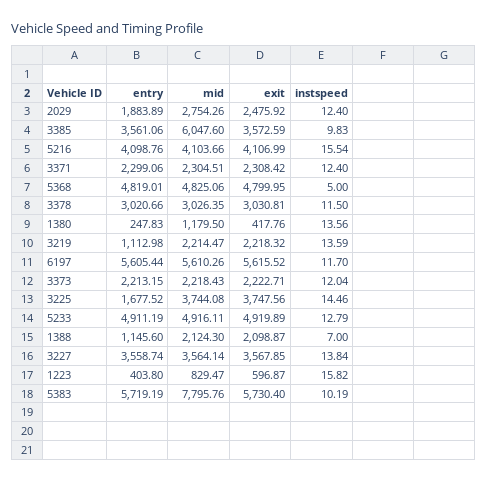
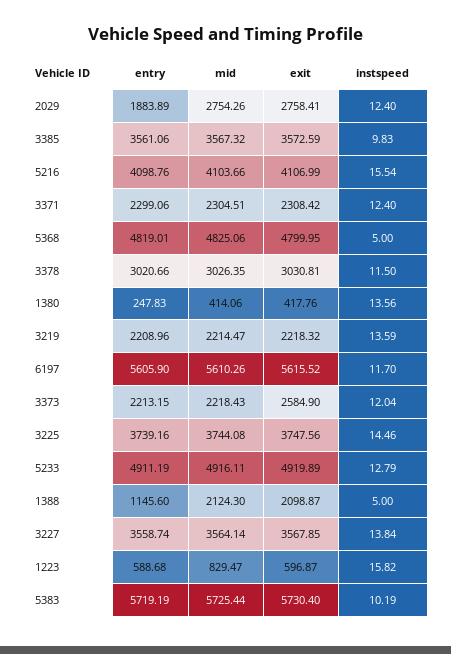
  {
    "entry": {
      "2029": 1883.89,
      "3385": 3561.06,
      "5216": 4098.76,
      "3371": 2299.06,
      "5368": 4819.01,
      "3378": 3020.66,
      "1380": 247.83,
-     "3219": 1112.98,
+     "3219": 2208.96,
-     "6197": 5605.44,
+     "6197": 5605.9,
      "3373": 2213.15,
-     "3225": 1677.52,
+     "3225": 3739.16,
      "5233": 4911.19,
      "1388": 1145.6,
      "3227": 3558.74,
-     "1223": 403.8,
+     "1223": 588.68,
      "5383": 5719.19
    },
    "mid": {
      "2029": 2754.26,
-     "3385": 6047.6,
+     "3385": 3567.32,
      "5216": 4103.66,
      "3371": 2304.51,
      "5368": 4825.06,
      "3378": 3026.35,
-     "1380": 1179.5,
+     "1380": 414.06,
      "3219": 2214.47,
      "6197": 5610.26,
      "3373": 2218.43,
      "3225": 3744.08,
      "5233": 4916.11,
      "1388": 2124.3,
      "3227": 3564.14,
      "1223": 829.47,
-     "5383": 7795.76
+     "5383": 5725.44
    },
    "exit": {
-     "2029": 2475.92,
+     "2029": 2758.41,
      "3385": 3572.59,
      "5216": 4106.99,
      "3371": 2308.42,
      "5368": 4799.95,
      "3378": 3030.81,
      "1380": 417.76,
      "3219": 2218.32,
      "6197": 5615.52,
-     "3373": 2222.71,
+     "3373": 2584.9,
      "3225": 3747.56,
      "5233": 4919.89,
      "1388": 2098.87,
      "3227": 3567.85,
      "1223": 596.87,
      "5383": 5730.4
    },
    "instspeed": {
      "2029": 12.4,
      "3385": 9.83,
      "5216": 15.54,
      "3371": 12.4,
      "5368": 5,
      "3378": 11.5,
      "1380": 13.56,
      "3219": 13.59,
      "6197": 11.7,
      "3373": 12.04,
      "3225": 14.46,
      "5233": 12.79,
-     "1388": 7,
+     "1388": 5,
      "3227": 13.84,
      "1223": 15.82,
      "5383": 10.19
    }
  }

